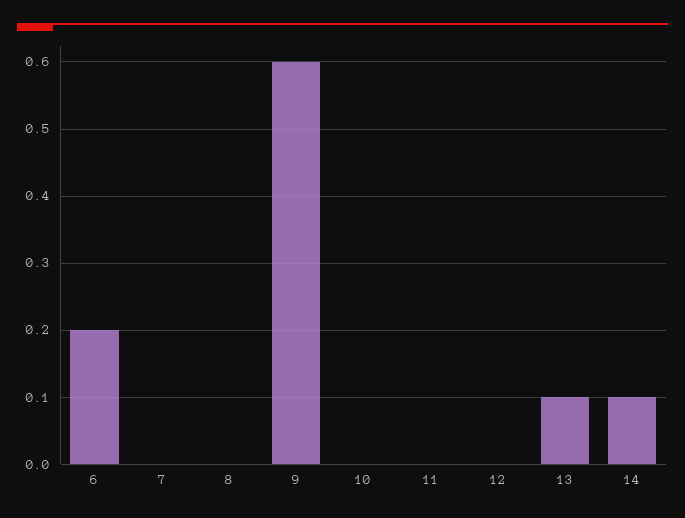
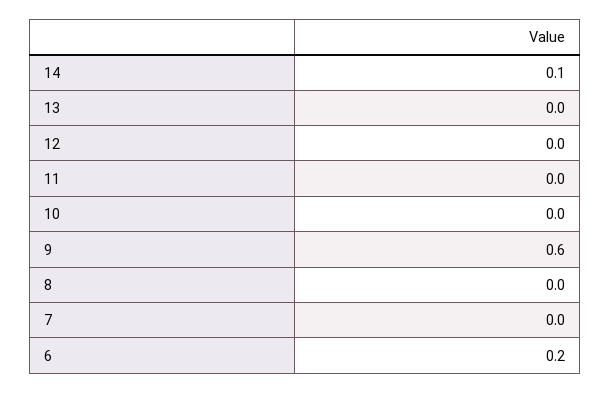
  {
    "6": 0.2,
    "7": 0,
    "8": 0,
    "9": 0.6,
    "10": 0,
    "11": 0,
    "12": 0,
-   "13": 0.1,
+   "13": 0,
    "14": 0.1
  }

